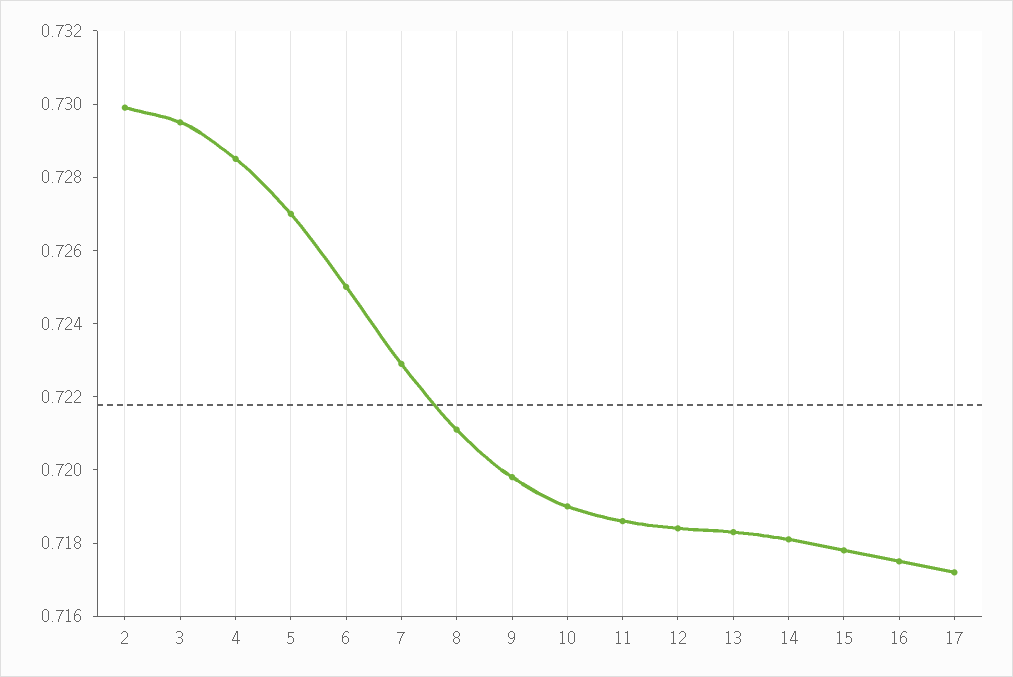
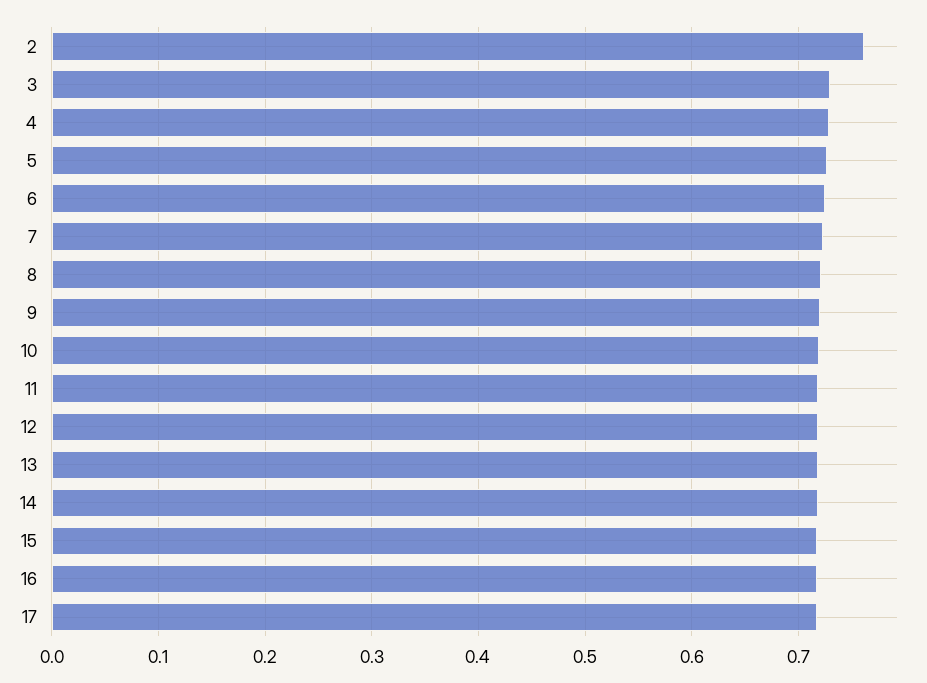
  {
-   "2": 0.73,
+   "2": 0.76,
    "3": 0.7295,
    "4": 0.7285,
    "5": 0.727,
    "6": 0.725,
    "7": 0.723,
    "8": 0.721,
    "9": 0.72,
    "10": 0.719,
    "11": 0.7185,
    "12": 0.7185,
    "13": 0.7185,
    "14": 0.718,
    "15": 0.718,
    "16": 0.7175,
    "17": 0.717
  }

